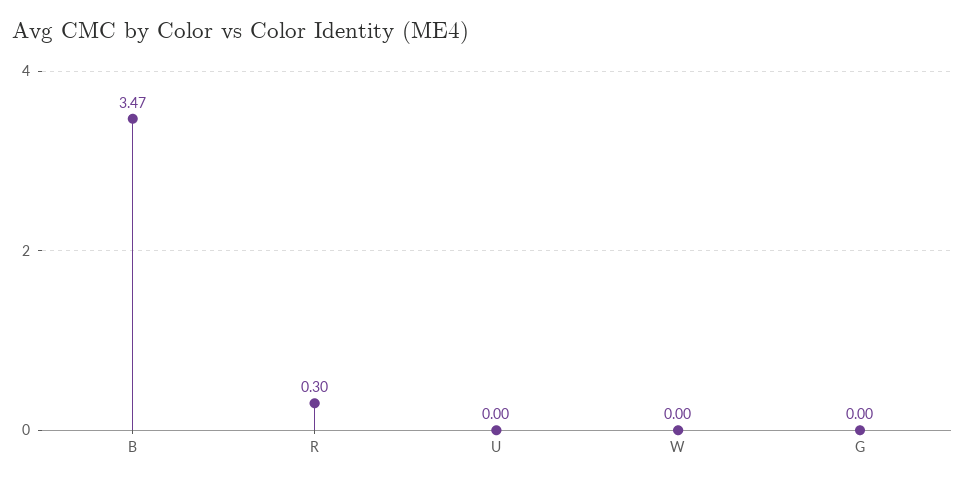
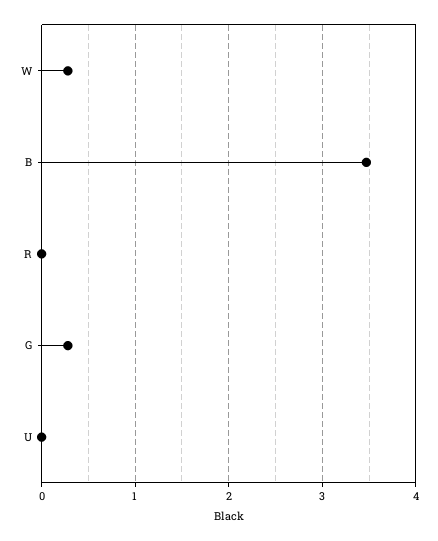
  {
    "B": 3.47,
-   "R": 0.3,
+   "R": 0,
    "U": 0,
-   "W": 0,
+   "W": 0.3,
-   "G": 0
+   "G": 0.3
  }

